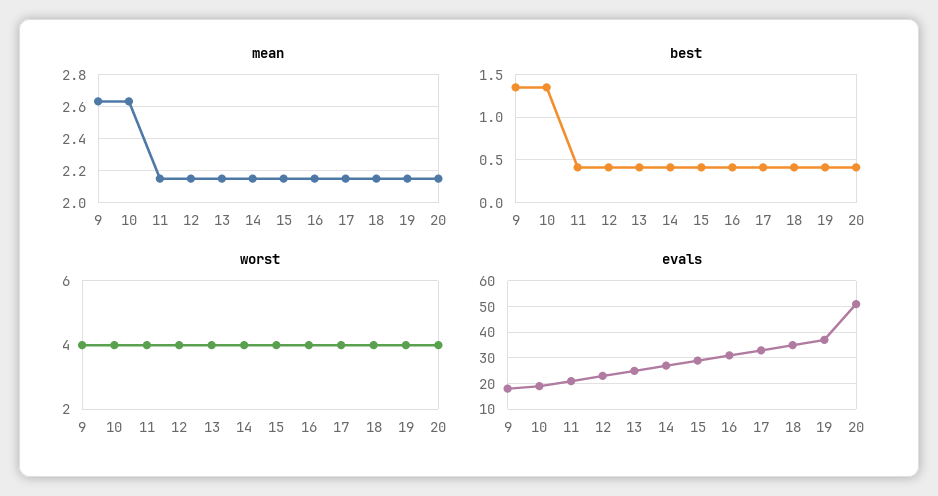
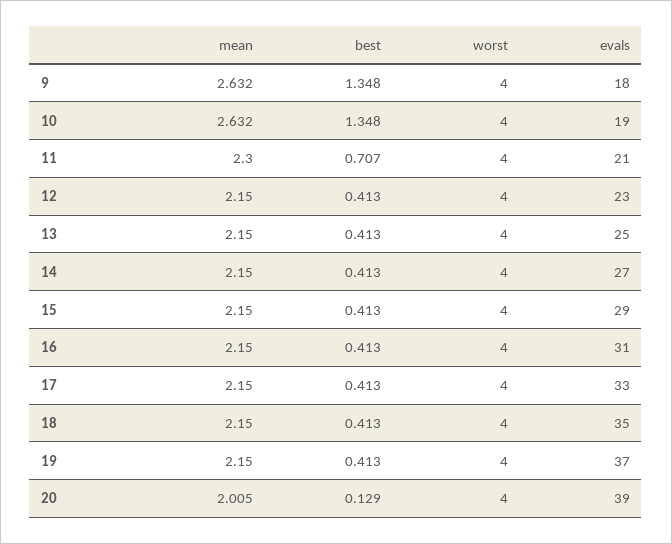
  {
    "mean": {
      "9": 2.632,
      "10": 2.632,
-     "11": 2.15,
+     "11": 2.3,
      "12": 2.15,
      "13": 2.15,
      "14": 2.15,
      "15": 2.15,
      "16": 2.15,
      "17": 2.15,
      "18": 2.15,
      "19": 2.15,
-     "20": 2.15
+     "20": 2.005
    },
    "best": {
      "9": 1.348,
      "10": 1.348,
-     "11": 0.4,
+     "11": 0.707,
      "12": 0.413,
      "13": 0.413,
      "14": 0.413,
      "15": 0.413,
      "16": 0.413,
      "17": 0.413,
      "18": 0.413,
      "19": 0.413,
-     "20": 0.4
+     "20": 0.129
    },
    "worst": {
      "9": 4,
      "10": 4,
      "11": 4,
      "12": 4,
      "13": 4,
      "14": 4,
      "15": 4,
      "16": 4,
      "17": 4,
      "18": 4,
      "19": 4,
      "20": 4
    },
    "evals": {
      "9": 18,
      "10": 19,
      "11": 21,
      "12": 23,
      "13": 25,
      "14": 27,
      "15": 29,
      "16": 31,
      "17": 33,
      "18": 35,
      "19": 37,
-     "20": 50
+     "20": 39
    }
  }

